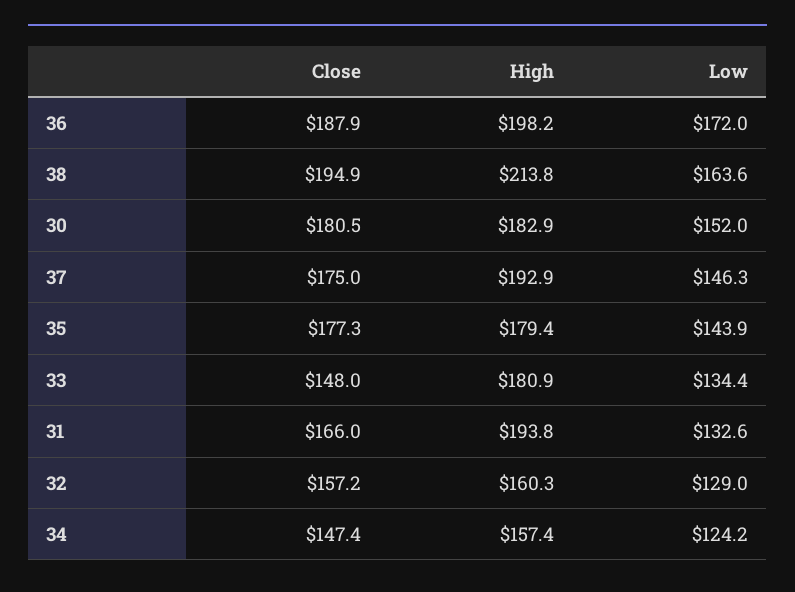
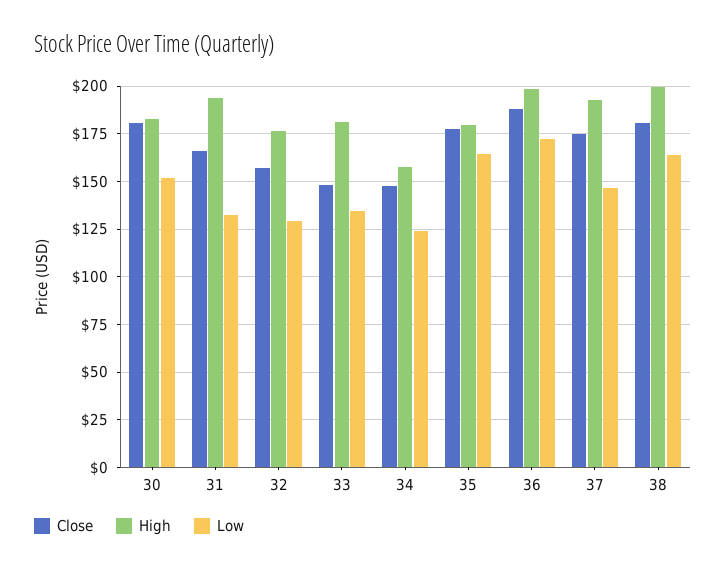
  {
    "Close": {
      "36": 187.9,
-     "38": 194.9,
+     "38": 180,
      "30": 180.5,
      "37": 175,
      "35": 177.3,
      "33": 148,
      "31": 166,
      "32": 157.2,
      "34": 147.4
    },
    "High": {
      "36": 198.2,
-     "38": 213.8,
+     "38": 200,
      "30": 182.9,
      "37": 192.9,
      "35": 179.4,
      "33": 180.9,
      "31": 193.8,
-     "32": 160.3,
+     "32": 175,
      "34": 157.4
    },
    "Low": {
      "36": 172,
      "38": 163.6,
      "30": 152,
      "37": 146.3,
-     "35": 143.9,
+     "35": 165,
      "33": 134.4,
      "31": 132.6,
      "32": 129,
      "34": 124.2
    }
  }

